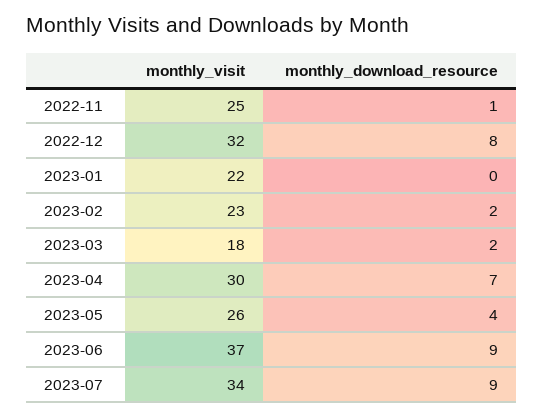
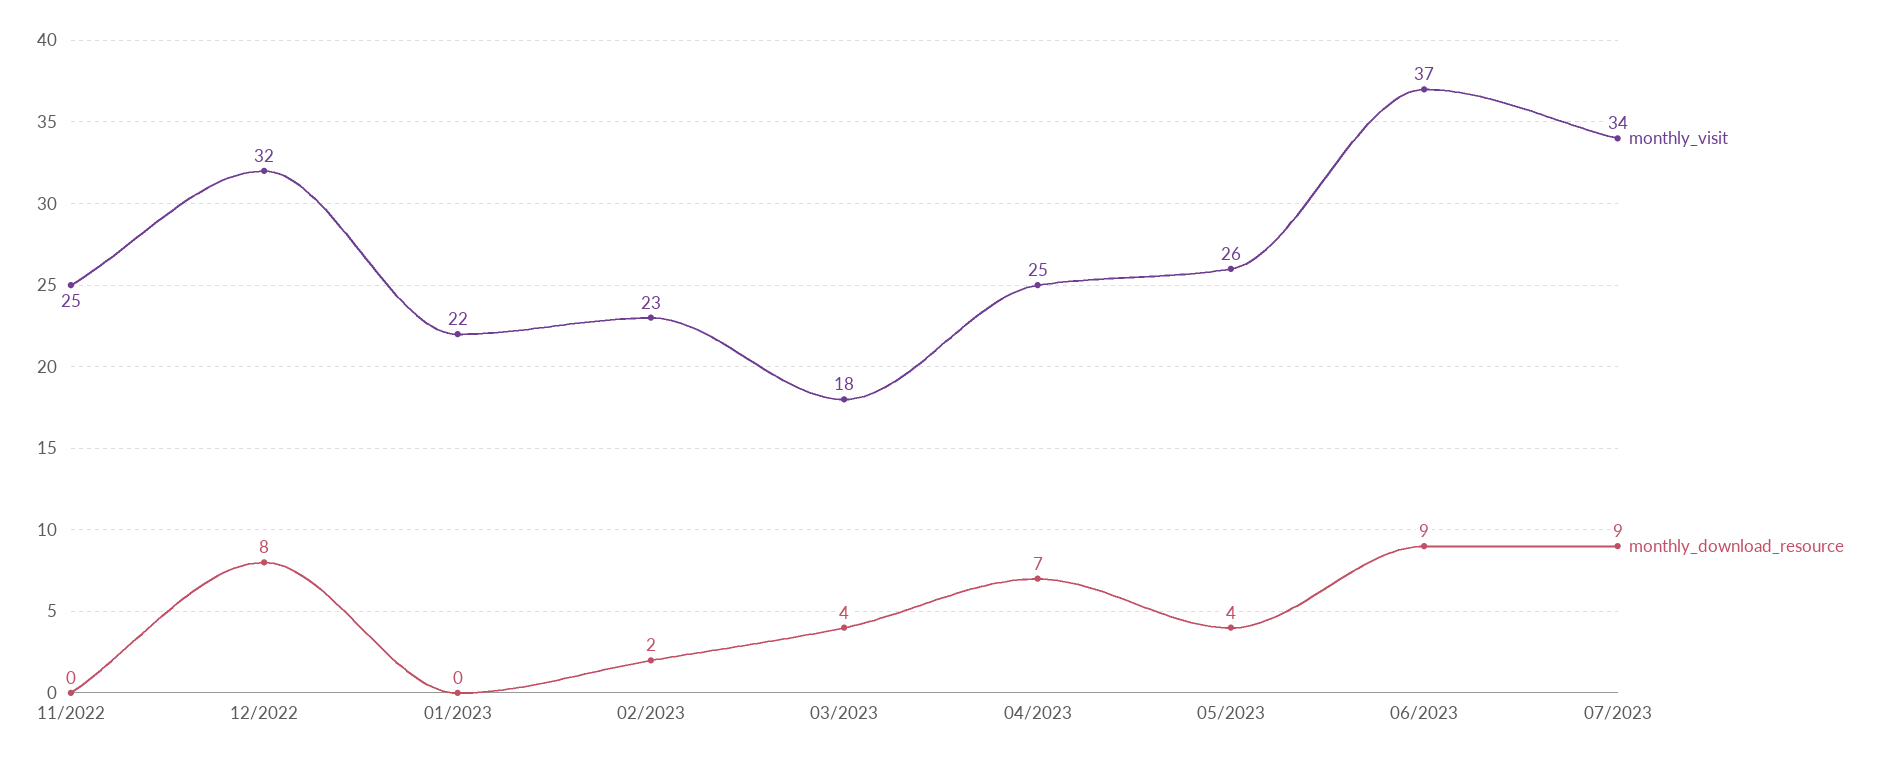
  {
    "monthly_visit": {
      "2022-11": 25,
      "2022-12": 32,
      "2023-01": 22,
      "2023-02": 23,
      "2023-03": 18,
-     "2023-04": 30,
+     "2023-04": 25,
      "2023-05": 26,
      "2023-06": 37,
      "2023-07": 34
    },
    "monthly_download_resource": {
-     "2022-11": 1,
+     "2022-11": 0,
      "2022-12": 8,
      "2023-01": 0,
      "2023-02": 2,
-     "2023-03": 2,
+     "2023-03": 4,
      "2023-04": 7,
      "2023-05": 4,
      "2023-06": 9,
      "2023-07": 9
    }
  }

